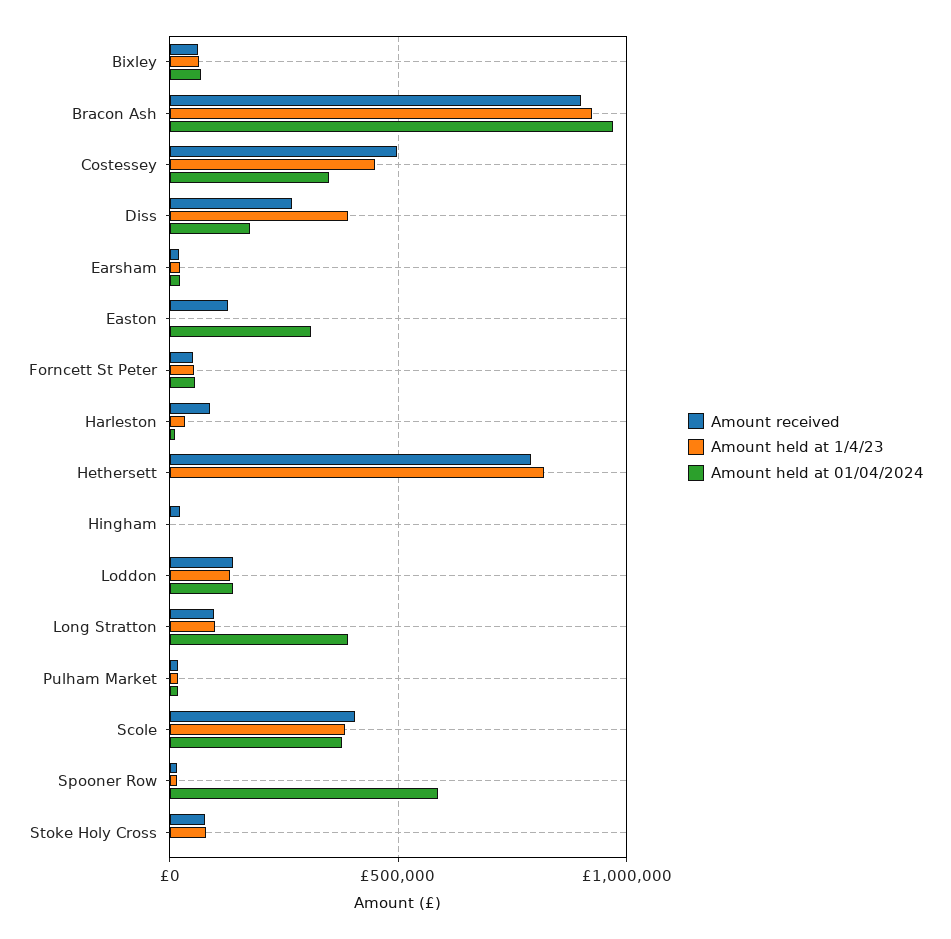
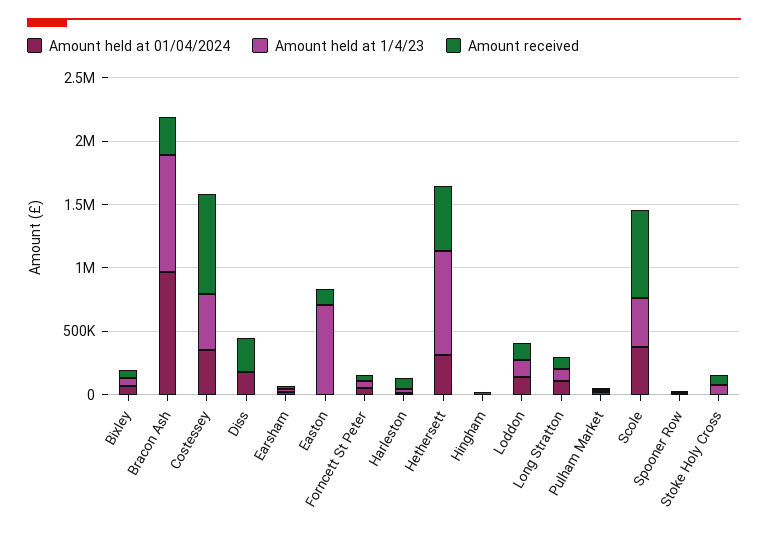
  {
    "Amount received": {
      "Bixley": 50000,
-     "Bracon Ash": 900000,
+     "Bracon Ash": 300000,
-     "Costessey": 500000,
+     "Costessey": 800000,
      "Diss": 250000,
      "Earsham": 0,
      "Easton": 150000,
      "Forncett St Peter": 50000,
      "Harleston": 100000,
-     "Hethersett": 800000,
+     "Hethersett": 500000,
      "Hingham": 0,
      "Loddon": 150000,
      "Long Stratton": 100000,
      "Pulham Market": 0,
-     "Scole": 400000,
+     "Scole": 700000,
      "Spooner Row": 0,
      "Stoke Holy Cross": 100000
    },
    "Amount held at 1/4/23": {
      "Bixley": 50000,
      "Bracon Ash": 900000,
      "Costessey": 450000,
-     "Diss": 400000,
+     "Diss": 0,
      "Earsham": 0,
-     "Easton": 0,
+     "Easton": 700000,
      "Forncett St Peter": 50000,
      "Harleston": 50000,
      "Hethersett": 800000,
      "Hingham": 0,
      "Loddon": 150000,
      "Long Stratton": 100000,
      "Pulham Market": 0,
      "Scole": 400000,
      "Spooner Row": 0,
      "Stoke Holy Cross": 100000
    },
    "Amount held at 01/04/2024": {
      "Bixley": 50000,
      "Bracon Ash": 950000,
      "Costessey": 350000,
      "Diss": 200000,
      "Earsham": 0,
-     "Easton": 300000,
+     "Easton": 0,
      "Forncett St Peter": 50000,
      "Harleston": 0,
-     "Hethersett": 0,
+     "Hethersett": 300000,
      "Hingham": 0,
      "Loddon": 150000,
-     "Long Stratton": 400000,
+     "Long Stratton": 100000,
      "Pulham Market": 0,
      "Scole": 400000,
-     "Spooner Row": 600000,
+     "Spooner Row": 0,
      "Stoke Holy Cross": 0
    }
  }

